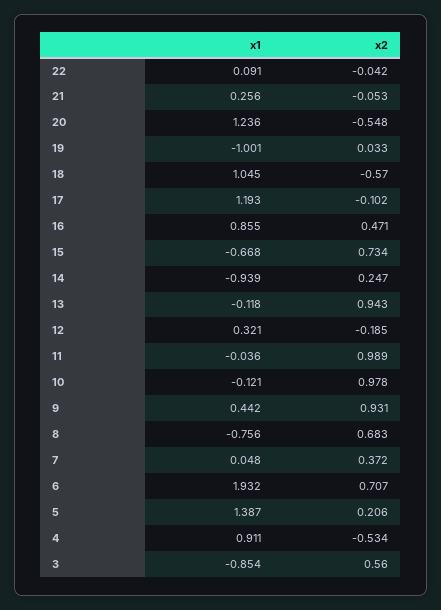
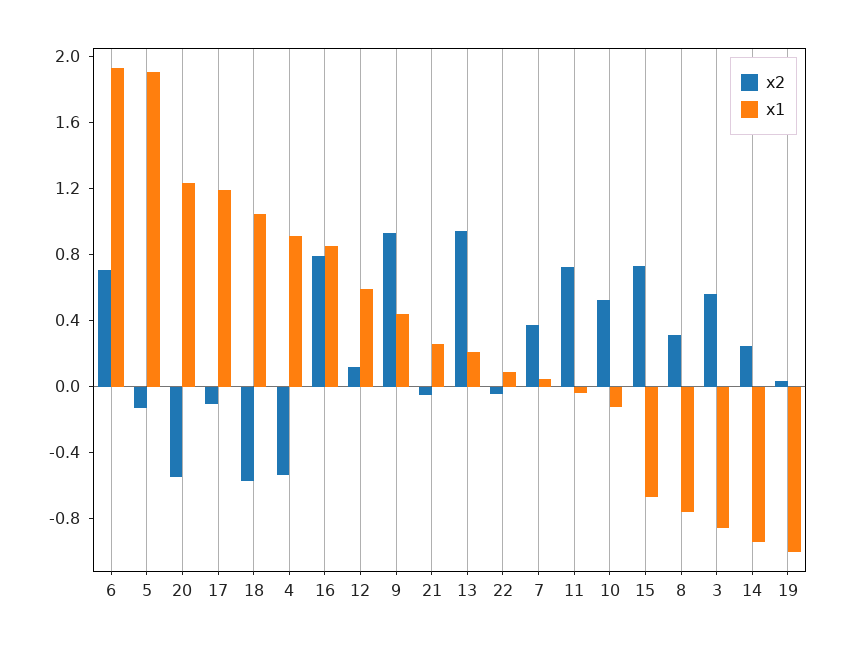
  {
    "x1": {
      "22": 0.091,
      "21": 0.256,
      "20": 1.236,
      "19": -1.001,
      "18": 1.045,
      "17": 1.193,
      "16": 0.855,
      "15": -0.668,
      "14": -0.939,
-     "13": -0.118,
+     "13": 0.2,
-     "12": 0.321,
+     "12": 0.6,
      "11": -0.036,
      "10": -0.121,
      "9": 0.442,
      "8": -0.756,
      "7": 0.048,
      "6": 1.932,
-     "5": 1.387,
+     "5": 1.9,
      "4": 0.911,
      "3": -0.854
    },
    "x2": {
      "22": -0.042,
      "21": -0.053,
      "20": -0.548,
      "19": 0.033,
      "18": -0.57,
      "17": -0.102,
-     "16": 0.471,
+     "16": 0.8,
      "15": 0.734,
      "14": 0.247,
      "13": 0.943,
-     "12": -0.185,
+     "12": 0.1,
-     "11": 0.989,
+     "11": 0.7,
-     "10": 0.978,
+     "10": 0.5,
      "9": 0.931,
-     "8": 0.683,
+     "8": 0.3,
      "7": 0.372,
      "6": 0.707,
-     "5": 0.206,
+     "5": -0.1,
      "4": -0.534,
      "3": 0.56
    }
  }

